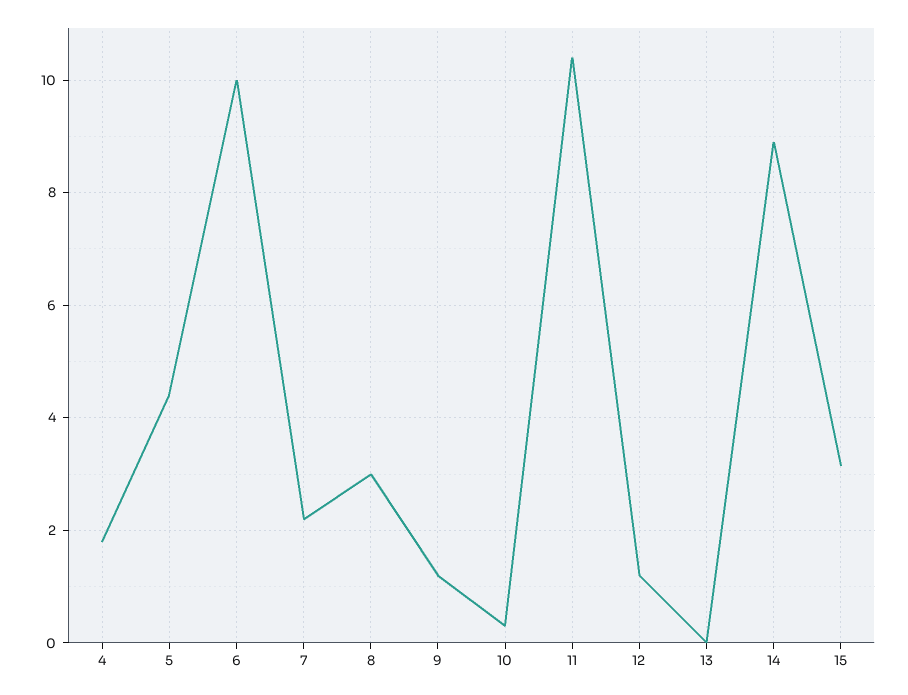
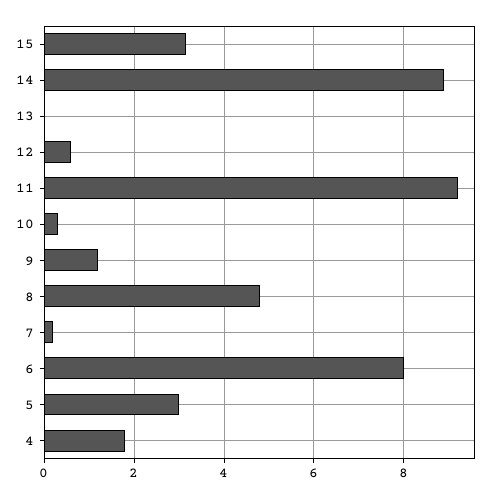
  {
    "4": 1.8,
-   "5": 4.4,
+   "5": 3,
-   "6": 10,
+   "6": 8,
-   "7": 2.2,
+   "7": 0.2,
-   "8": 3,
+   "8": 4.8,
    "9": 1.2,
    "10": 0.4,
-   "11": 10.4,
+   "11": 9.2,
-   "12": 1.2,
+   "12": 0.6,
    "13": 0,
    "14": 9,
    "15": 3.2
  }

